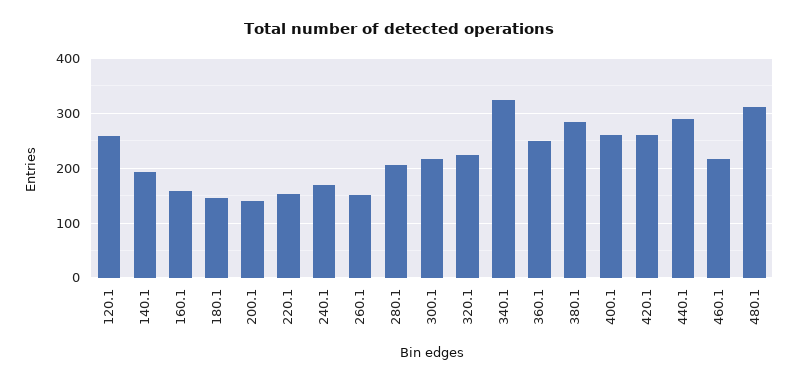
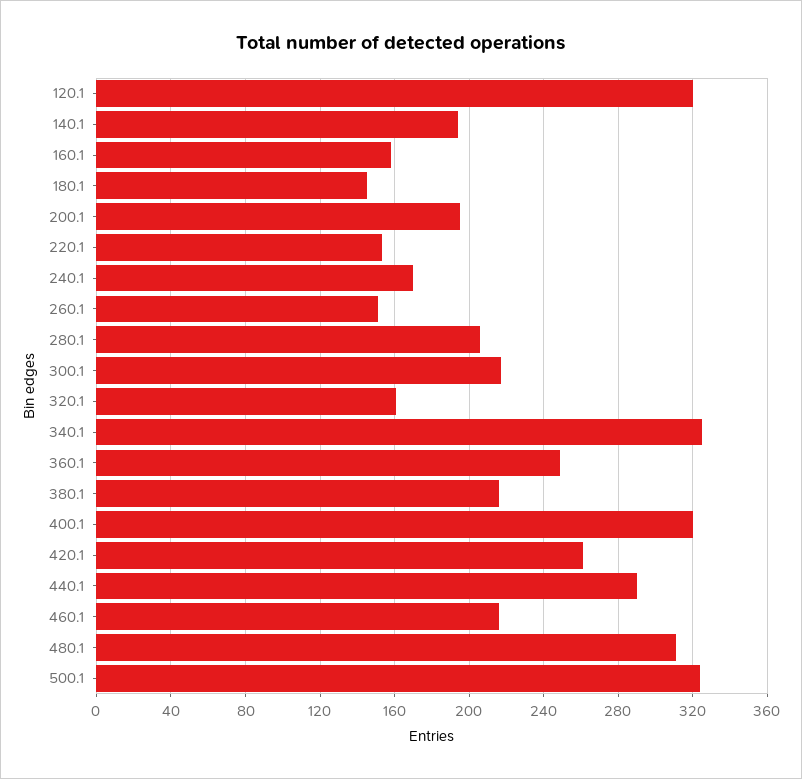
  {
-   "120.1": 260,
+   "120.1": 320,
    "140.1": 195,
    "160.1": 160,
    "180.1": 145,
-   "200.1": 140,
+   "200.1": 195,
    "220.1": 155,
    "240.1": 170,
    "260.1": 150,
    "280.1": 205,
    "300.1": 215,
-   "320.1": 220,
+   "320.1": 160,
    "340.1": 325,
    "360.1": 250,
-   "380.1": 280,
+   "380.1": 215,
-   "400.1": 260,
+   "400.1": 320,
    "420.1": 260,
    "440.1": 290,
    "460.1": 215,
-   "480.1": 310
+   "480.1": 310,
+   "500.1": 325
  }

